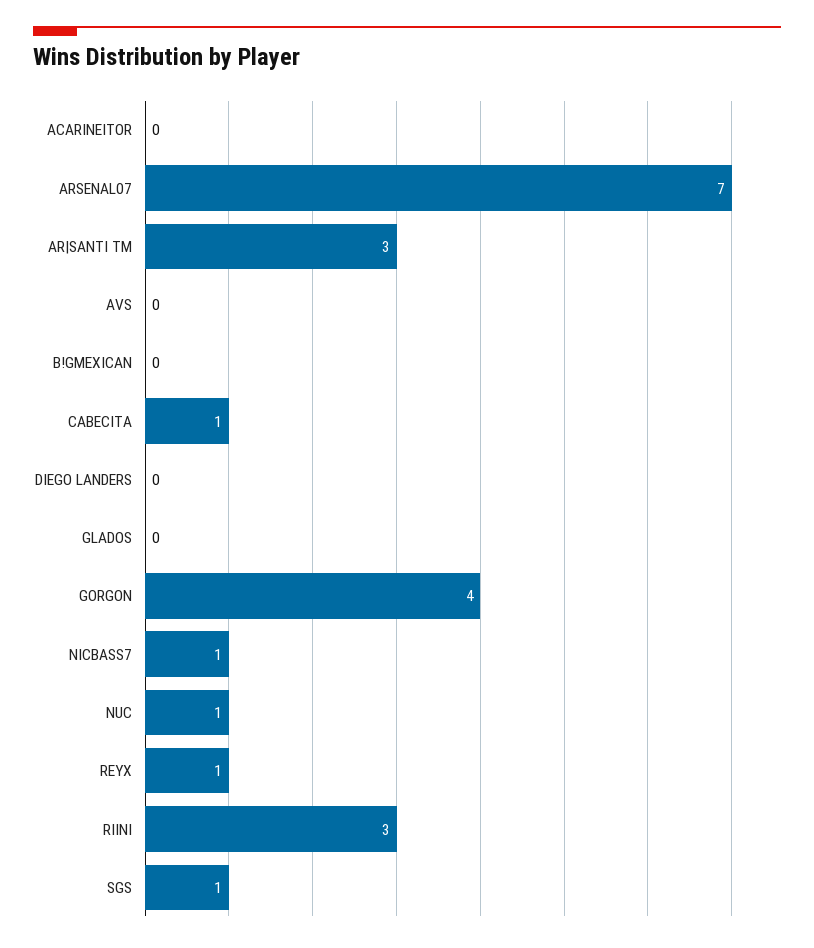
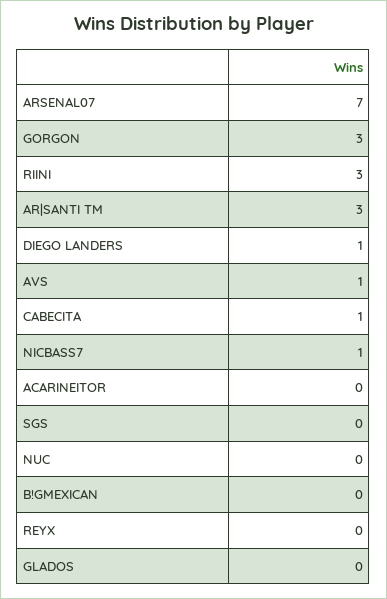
  {
    "ACARINEITOR": 0,
    "ARSENAL07": 7,
    "AR|SANTI TM": 3,
-   "AVS": 0,
+   "AVS": 1,
    "B!GMEXICAN": 0,
    "CABECITA": 1,
-   "DIEGO LANDERS": 0,
+   "DIEGO LANDERS": 1,
    "GLADOS": 0,
-   "GORGON": 4,
+   "GORGON": 3,
    "NICBASS7": 1,
-   "NUC": 1,
+   "NUC": 0,
-   "REYX": 1,
+   "REYX": 0,
    "RIINI": 3,
-   "SGS": 1
+   "SGS": 0
  }

